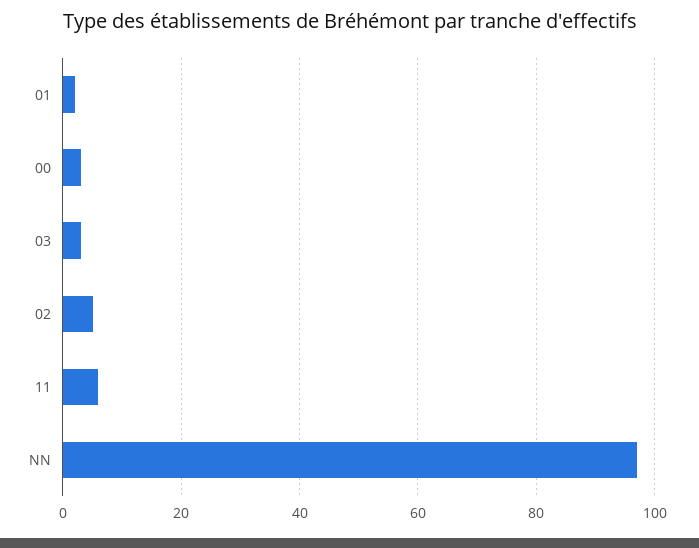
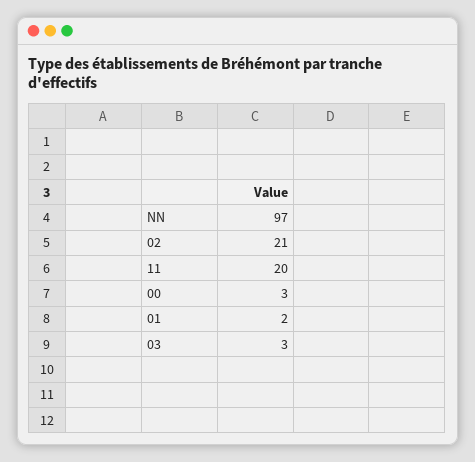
  {
    "01": 2,
    "00": 3,
    "03": 3,
-   "02": 5,
+   "02": 21,
-   "11": 5,
+   "11": 20,
    "NN": 97
  }

